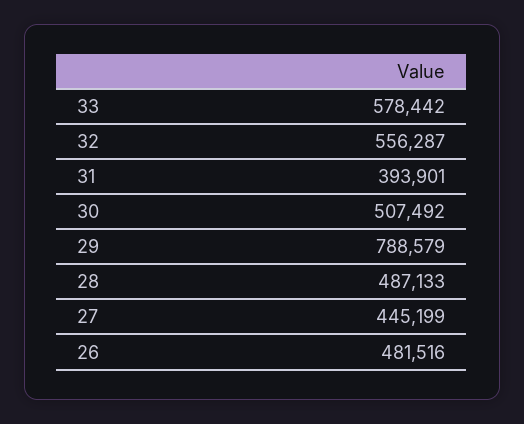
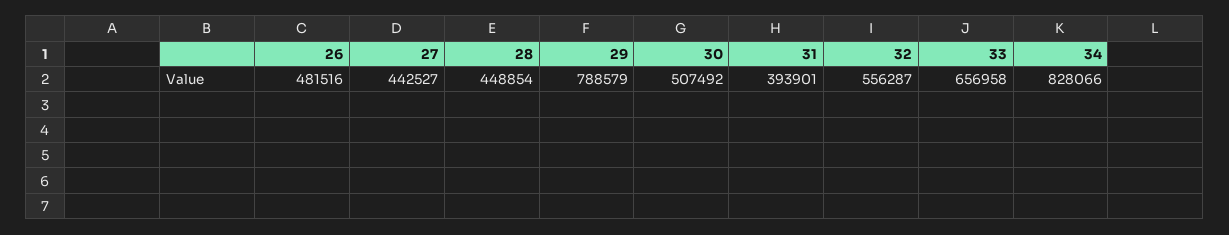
  {
-   "33": 578442,
+   "33": 656958,
    "32": 556287,
    "31": 393901,
    "30": 507492,
    "29": 788579,
-   "28": 487133,
+   "28": 448854,
-   "27": 445199,
+   "27": 442527,
-   "26": 481516
+   "26": 481516,
+   "34": 828066
  }

